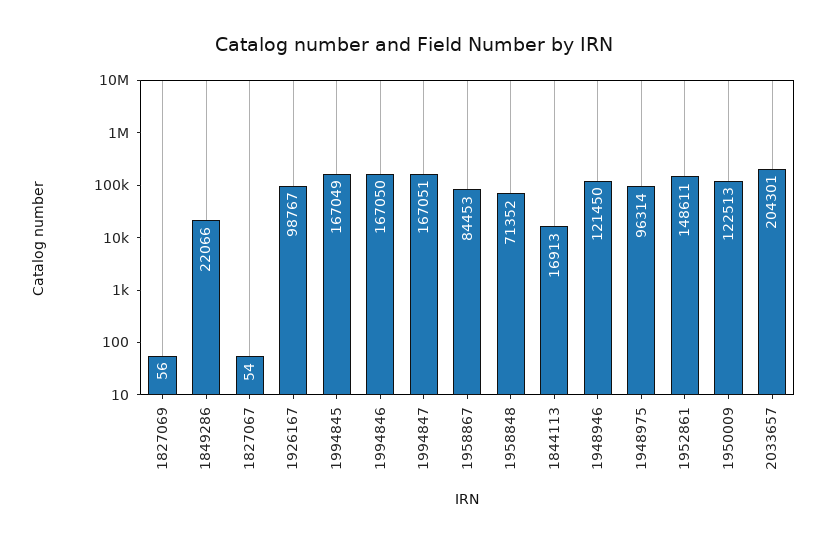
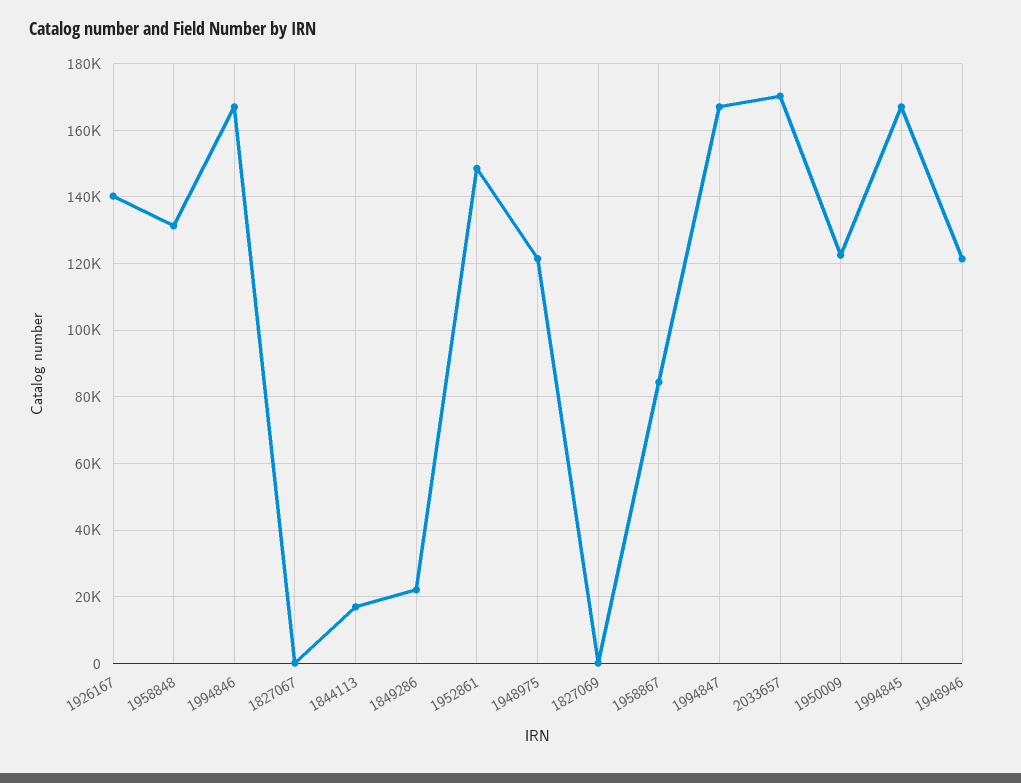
  {
    "1827069": 56,
    "1849286": 22066,
    "1827067": 54,
-   "1926167": 98767,
+   "1926167": 140000,
    "1994845": 167049,
    "1994846": 167050,
    "1994847": 167051,
    "1958867": 84453,
-   "1958848": 71352,
+   "1958848": 132000,
    "1844113": 16913,
    "1948946": 121450,
-   "1948975": 96314,
+   "1948975": 122000,
    "1952861": 148611,
    "1950009": 122513,
-   "2033657": 204301
+   "2033657": 170000
  }

